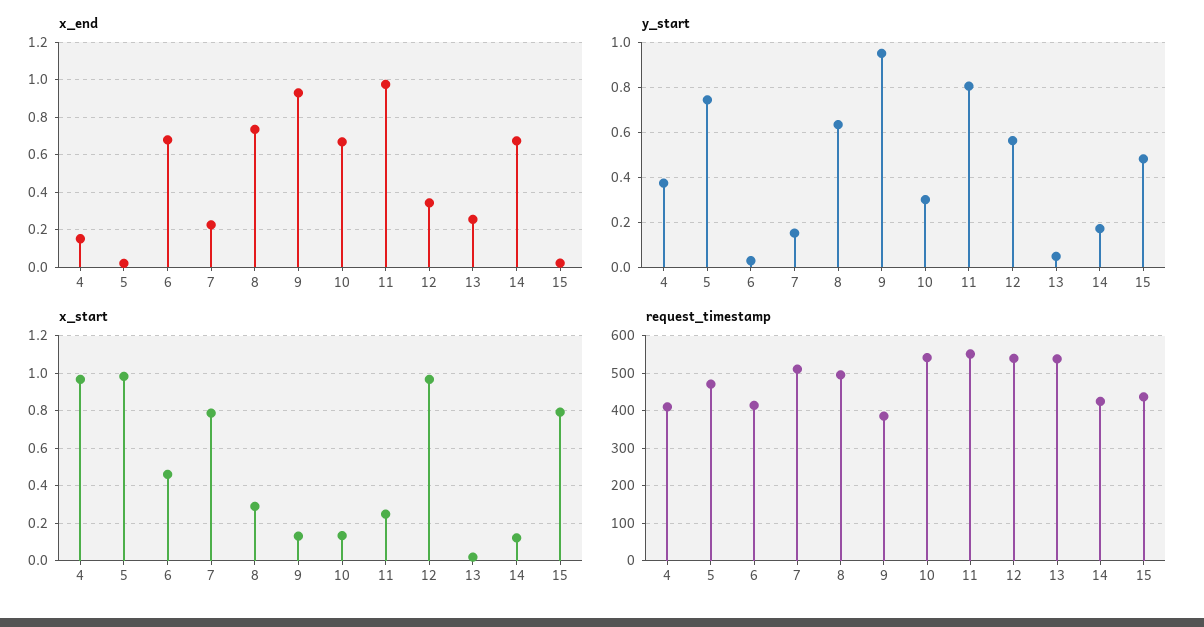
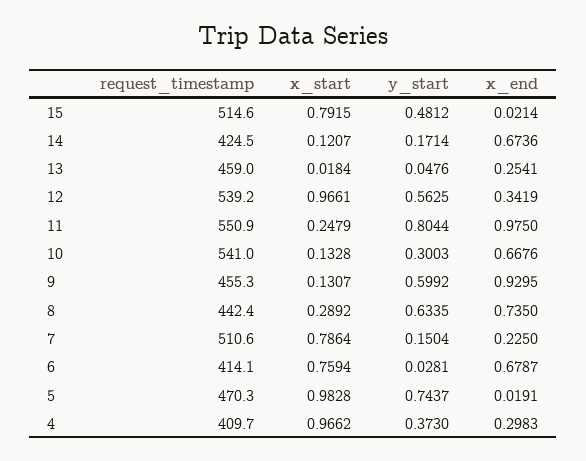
  {
    "x_end": {
-     "4": 0.15,
+     "4": 0.2983,
      "5": 0.0191,
      "6": 0.6787,
      "7": 0.225,
      "8": 0.735,
      "9": 0.9295,
      "10": 0.6676,
      "11": 0.975,
      "12": 0.3419,
      "13": 0.2541,
      "14": 0.6736,
      "15": 0.0214
    },
    "y_start": {
      "4": 0.373,
      "5": 0.7437,
      "6": 0.0281,
      "7": 0.1504,
      "8": 0.6335,
-     "9": 0.95,
+     "9": 0.5992,
      "10": 0.3003,
      "11": 0.8044,
      "12": 0.5625,
      "13": 0.0476,
      "14": 0.1714,
      "15": 0.4812
    },
    "x_start": {
      "4": 0.9662,
      "5": 0.9828,
-     "6": 0.45,
+     "6": 0.7594,
      "7": 0.7864,
      "8": 0.2892,
      "9": 0.1307,
      "10": 0.1328,
      "11": 0.2479,
      "12": 0.9661,
      "13": 0.0184,
      "14": 0.1207,
      "15": 0.7915
    },
    "request_timestamp": {
      "4": 409.7,
      "5": 470.3,
      "6": 414.1,
      "7": 510.6,
-     "8": 500,
+     "8": 442.4,
-     "9": 380,
+     "9": 455.3,
      "10": 541,
      "11": 550.9,
      "12": 539.2,
-     "13": 540,
+     "13": 459,
      "14": 424.5,
-     "15": 440
+     "15": 514.6
    }
  }

